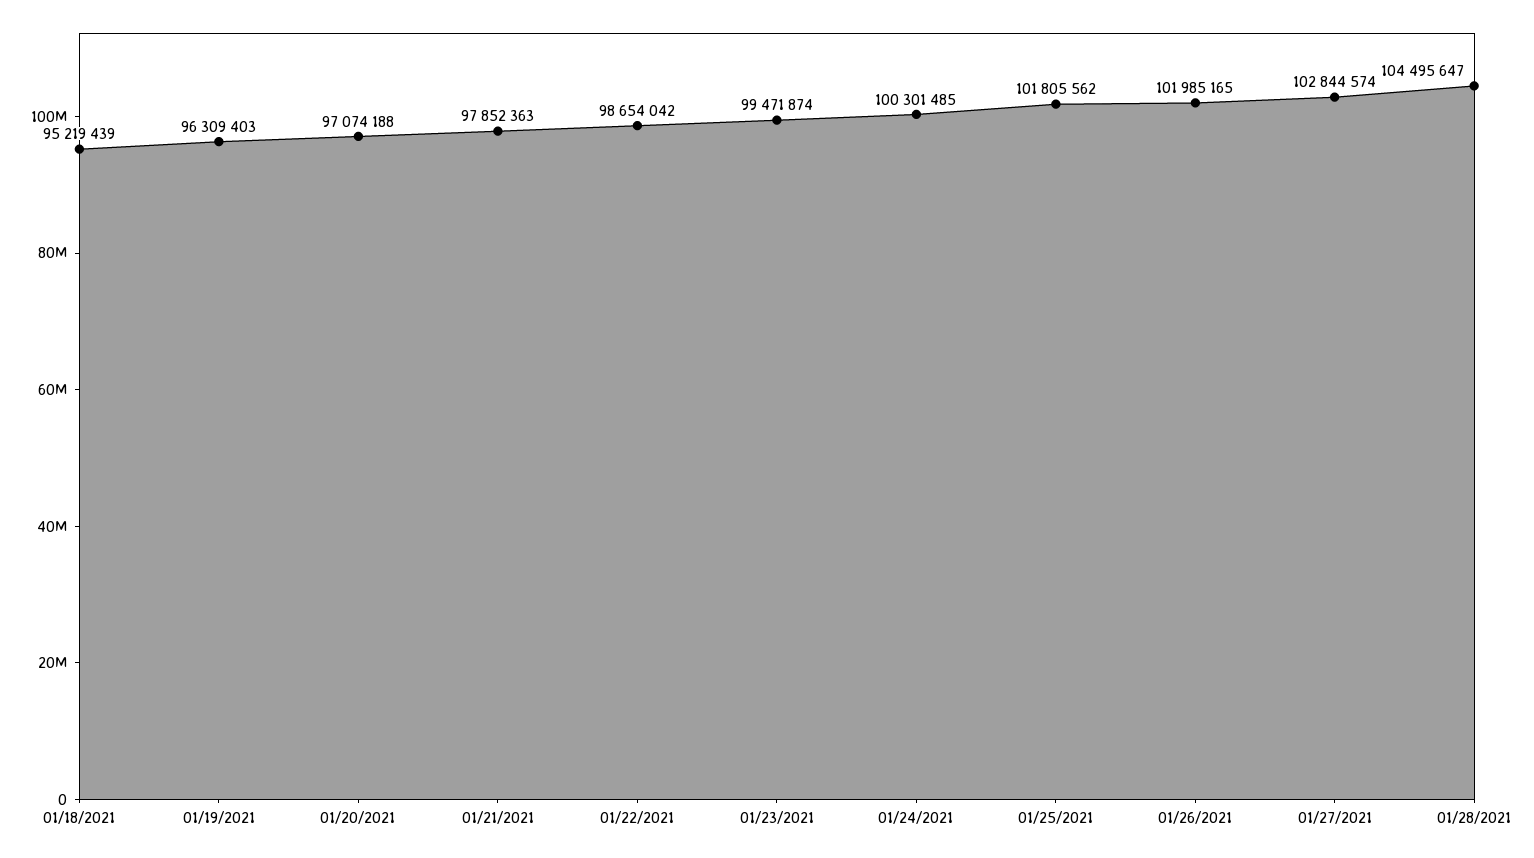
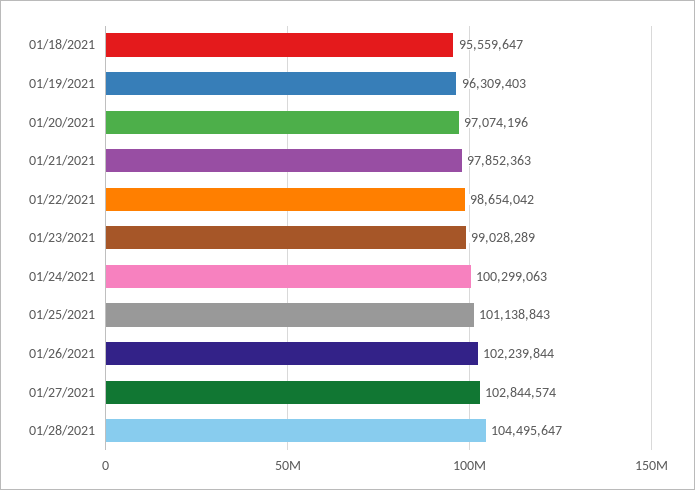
  {
-   "01/18/2021": 95219439,
+   "01/18/2021": 95559647,
    "01/19/2021": 96309403,
-   "01/20/2021": 97074188,
+   "01/20/2021": 97074196,
    "01/21/2021": 97852363,
    "01/22/2021": 98654042,
-   "01/23/2021": 99471874,
+   "01/23/2021": 99028289,
-   "01/24/2021": 100301485,
+   "01/24/2021": 100299063,
-   "01/25/2021": 101805562,
+   "01/25/2021": 101138843,
-   "01/26/2021": 101985165,
+   "01/26/2021": 102239844,
    "01/27/2021": 102844574,
    "01/28/2021": 104495647
  }

